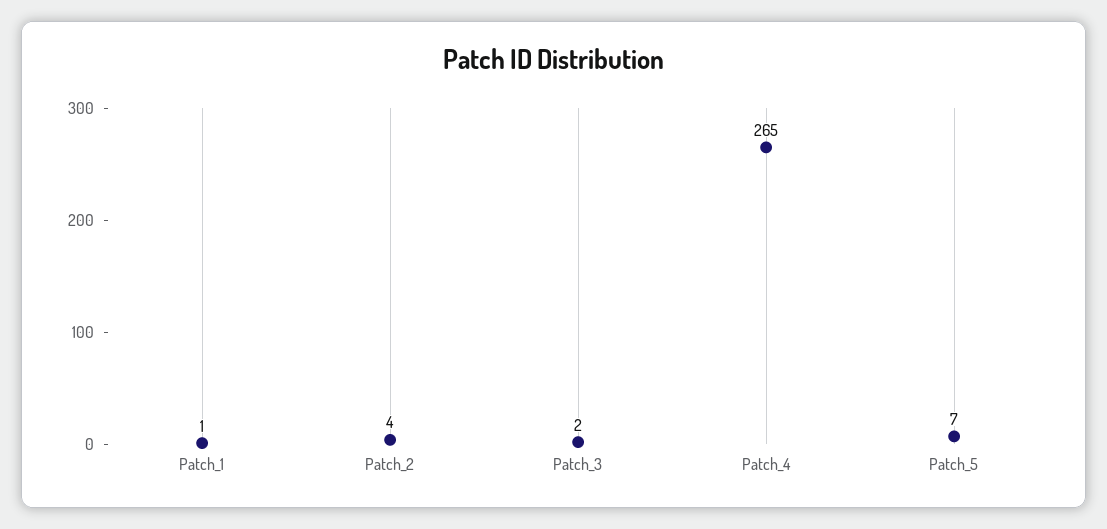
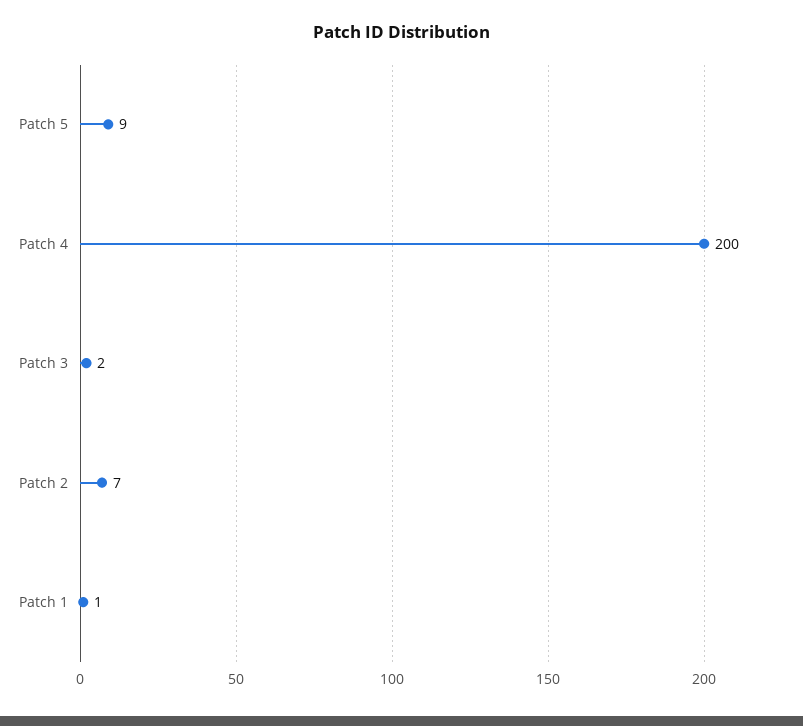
  {
    "Patch_1": 1,
-   "Patch_2": 4,
+   "Patch_2": 7,
    "Patch_3": 2,
-   "Patch_4": 265,
+   "Patch_4": 200,
-   "Patch_5": 7
+   "Patch_5": 9
  }

